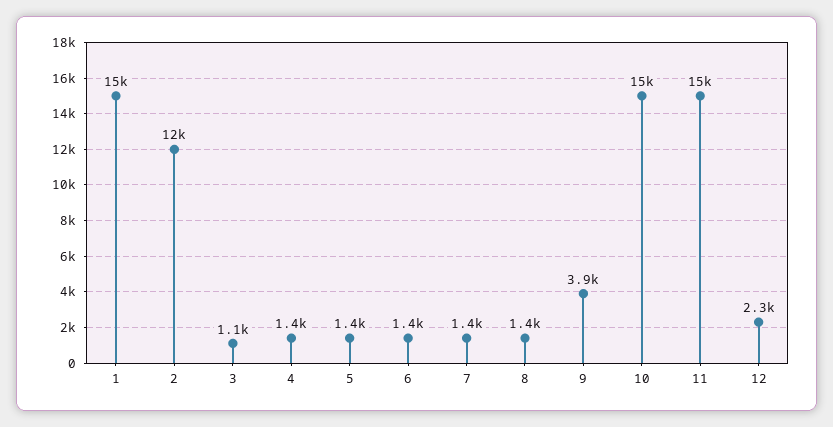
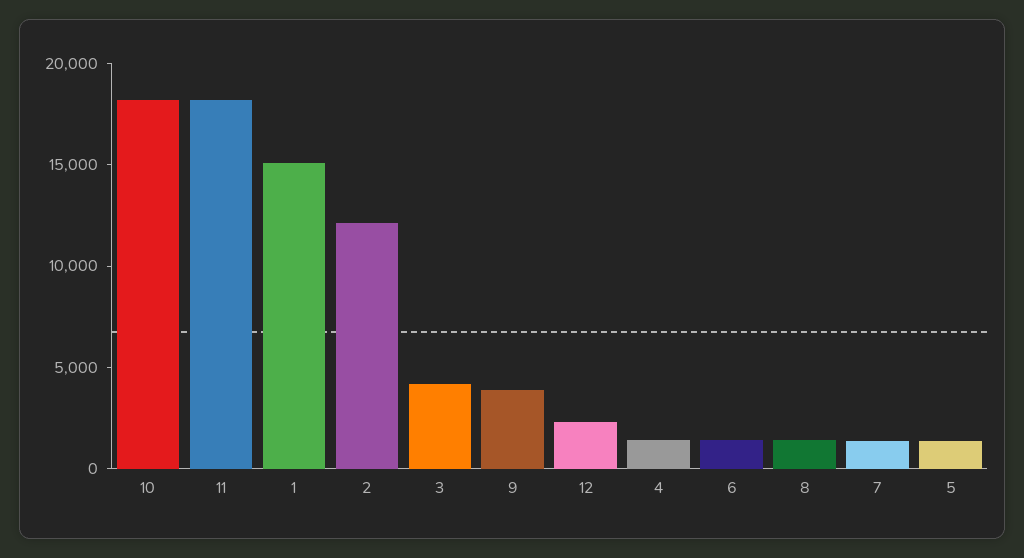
  {
    "1": 15000,
    "2": 12000,
-   "3": 1100,
+   "3": 4000,
    "4": 1400,
    "5": 1400,
    "6": 1400,
    "7": 1400,
    "8": 1400,
    "9": 3900,
-   "10": 15000,
+   "10": 18000,
-   "11": 15000,
+   "11": 18000,
    "12": 2300
  }

